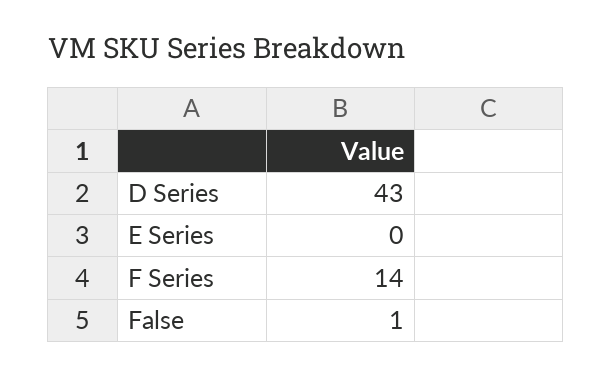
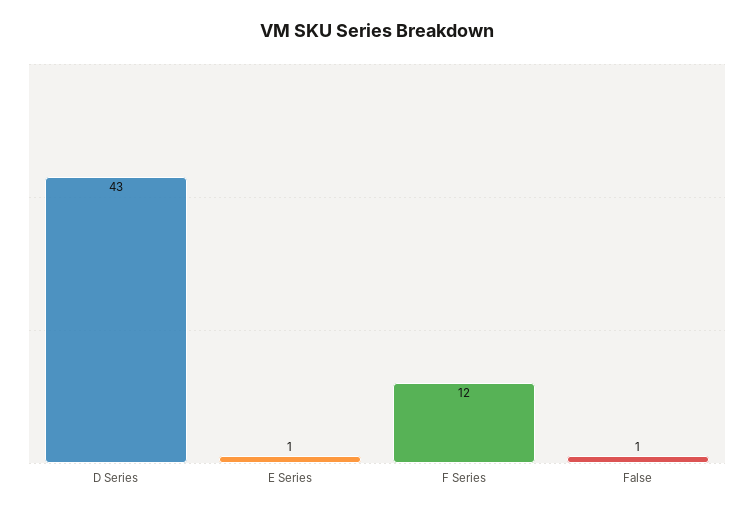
  {
    "D Series": 43,
-   "E Series": 0,
+   "E Series": 1,
-   "F Series": 14,
+   "F Series": 12,
    "False": 1
  }

